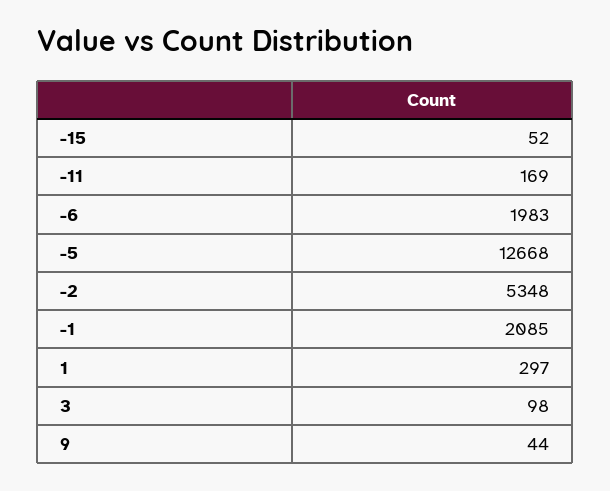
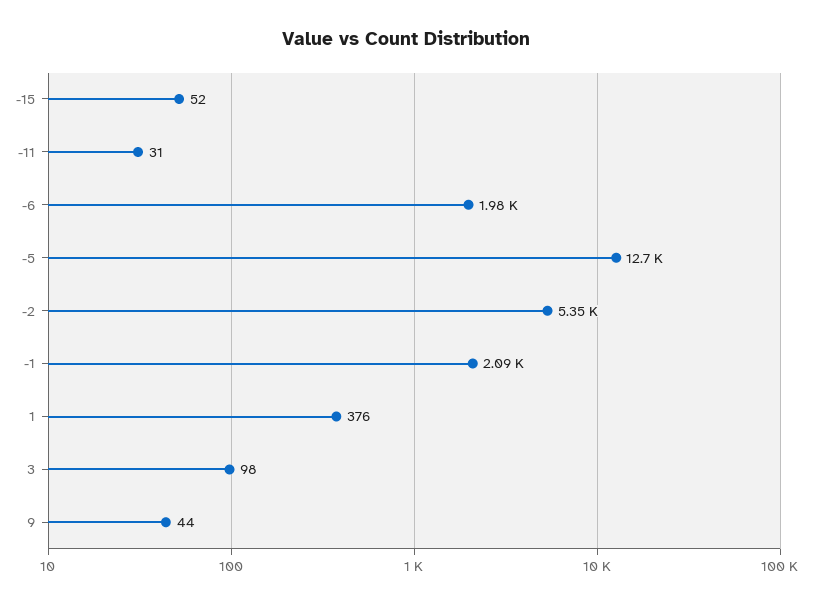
  {
    "-15": 52,
-   "-11": 169,
+   "-11": 31,
    "-6": 1983,
    "-5": 12668,
    "-2": 5348,
    "-1": 2085,
-   "1": 297,
+   "1": 376,
    "3": 98,
    "9": 44
  }

